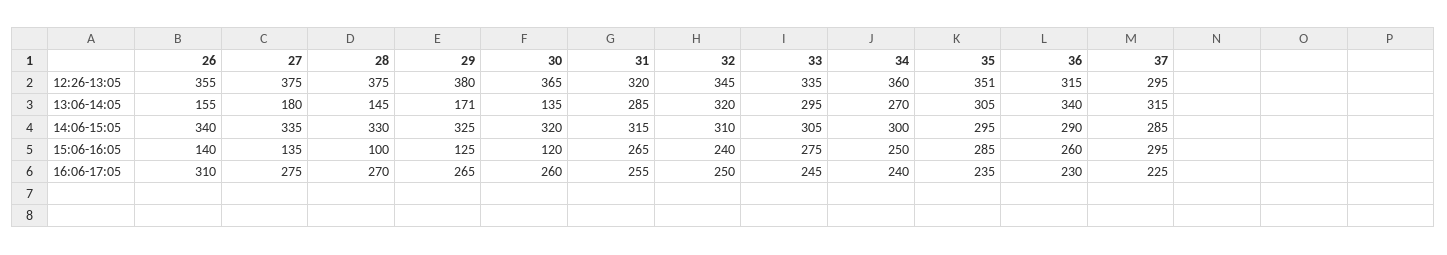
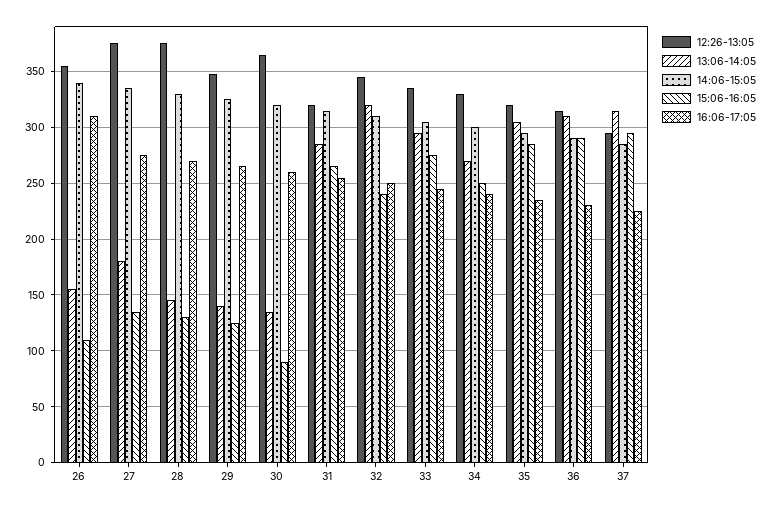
  {
    "12:26-13:05": {
      "26": 355,
      "27": 375,
      "28": 375,
-     "29": 380,
+     "29": 350,
      "30": 365,
      "31": 320,
      "32": 345,
      "33": 335,
-     "34": 360,
+     "34": 330,
-     "35": 351,
+     "35": 320,
      "36": 315,
      "37": 295
    },
    "13:06-14:05": {
      "26": 155,
      "27": 180,
      "28": 145,
-     "29": 171,
+     "29": 140,
      "30": 135,
      "31": 285,
      "32": 320,
      "33": 295,
      "34": 270,
      "35": 305,
-     "36": 340,
+     "36": 310,
      "37": 315
    },
    "14:06-15:05": {
      "26": 340,
      "27": 335,
      "28": 330,
      "29": 325,
      "30": 320,
      "31": 315,
      "32": 310,
      "33": 305,
      "34": 300,
      "35": 295,
      "36": 290,
      "37": 285
    },
    "15:06-16:05": {
-     "26": 140,
+     "26": 110,
      "27": 135,
-     "28": 100,
+     "28": 130,
      "29": 125,
-     "30": 120,
+     "30": 90,
      "31": 265,
      "32": 240,
      "33": 275,
      "34": 250,
      "35": 285,
-     "36": 260,
+     "36": 290,
      "37": 295
    },
    "16:06-17:05": {
      "26": 310,
      "27": 275,
      "28": 270,
      "29": 265,
      "30": 260,
      "31": 255,
      "32": 250,
      "33": 245,
      "34": 240,
      "35": 235,
      "36": 230,
      "37": 225
    }
  }

